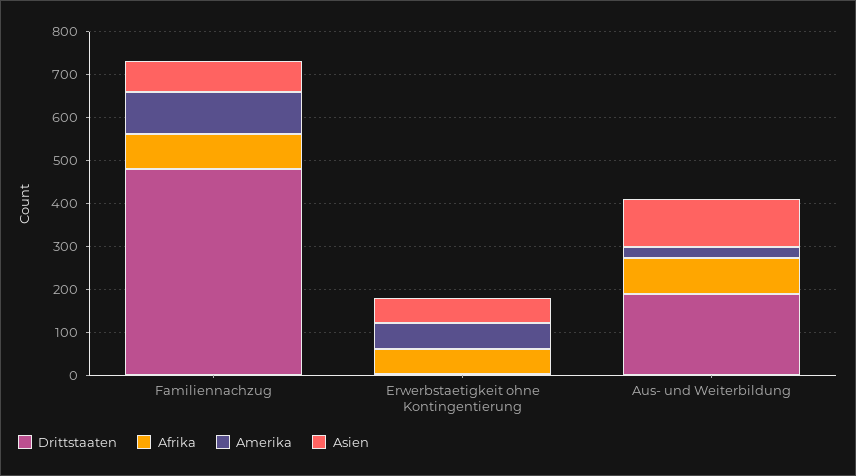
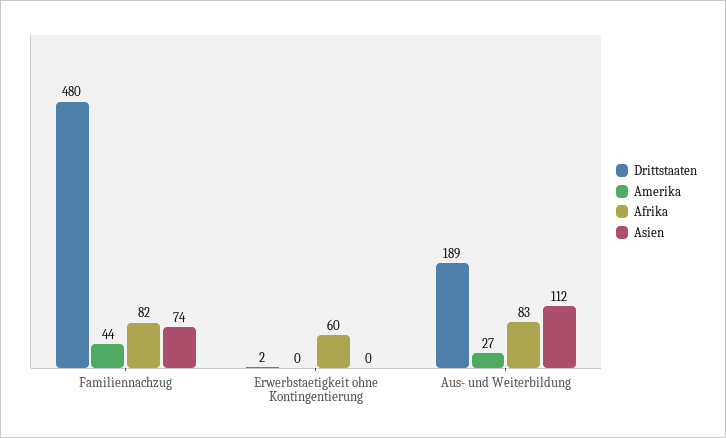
  {
    "Drittstaaten": {
      "Familiennachzug": 480,
      "Erwerbstaetigkeit ohne Kontingentierung": 2,
      "Aus- und Weiterbildung": 189
    },
    "Afrika": {
      "Familiennachzug": 82,
      "Erwerbstaetigkeit ohne Kontingentierung": 60,
      "Aus- und Weiterbildung": 83
    },
    "Amerika": {
-     "Familiennachzug": 100,
+     "Familiennachzug": 44,
-     "Erwerbstaetigkeit ohne Kontingentierung": 60,
+     "Erwerbstaetigkeit ohne Kontingentierung": 0,
      "Aus- und Weiterbildung": 27
    },
    "Asien": {
      "Familiennachzug": 74,
-     "Erwerbstaetigkeit ohne Kontingentierung": 60,
+     "Erwerbstaetigkeit ohne Kontingentierung": 0,
      "Aus- und Weiterbildung": 112
    }
  }

